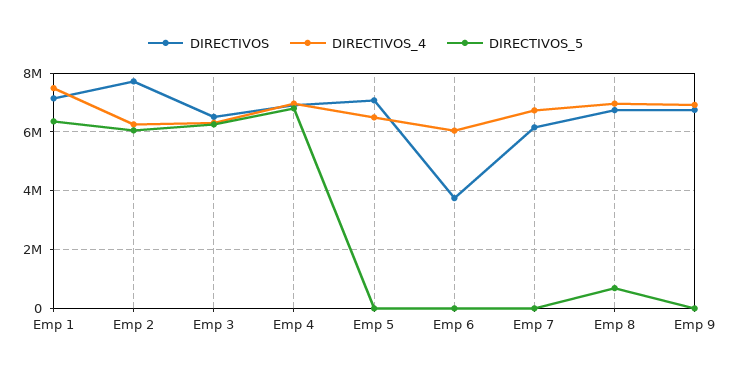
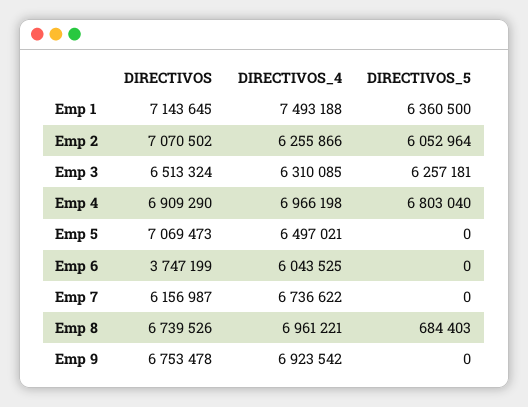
  {
    "DIRECTIVOS": {
      "Emp 1": 7143645,
-     "Emp 2": 7750000,
+     "Emp 2": 7070502,
      "Emp 3": 6513324,
      "Emp 4": 6909290,
      "Emp 5": 7069473,
      "Emp 6": 3747199,
      "Emp 7": 6156987,
      "Emp 8": 6739526,
      "Emp 9": 6753478
    },
    "DIRECTIVOS_4": {
      "Emp 1": 7493188,
      "Emp 2": 6255866,
      "Emp 3": 6310085,
      "Emp 4": 6966198,
      "Emp 5": 6497021,
      "Emp 6": 6043525,
      "Emp 7": 6736622,
      "Emp 8": 6961221,
      "Emp 9": 6923542
    },
    "DIRECTIVOS_5": {
      "Emp 1": 6360500,
      "Emp 2": 6052964,
      "Emp 3": 6257181,
      "Emp 4": 6803040,
      "Emp 5": 0,
      "Emp 6": 0,
      "Emp 7": 0,
      "Emp 8": 684403,
      "Emp 9": 0
    }
  }

